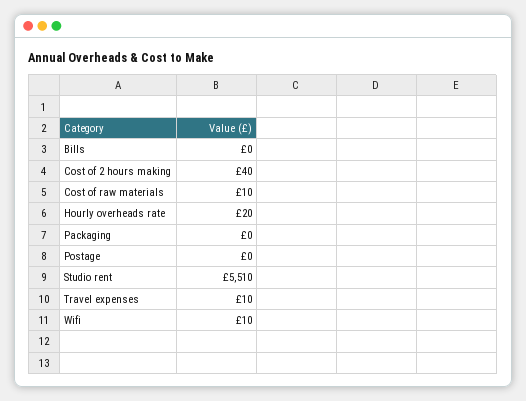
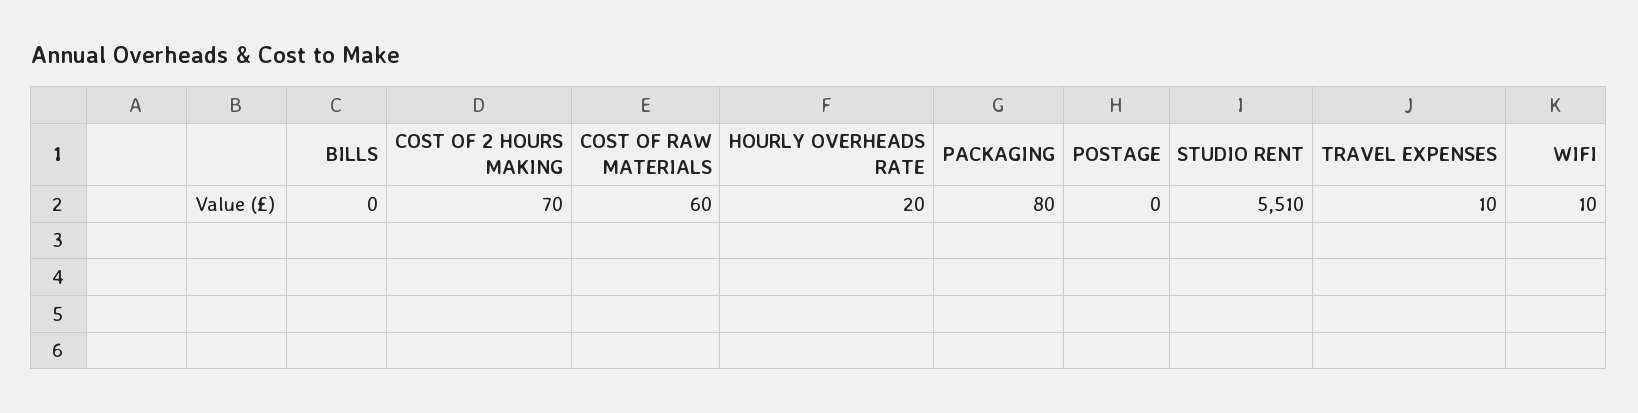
  {
    "Bills": 0,
-   "Cost of 2 hours making": 40,
+   "Cost of 2 hours making": 70,
-   "Cost of raw materials": 10,
+   "Cost of raw materials": 60,
    "Hourly overheads rate": 20,
-   "Packaging": 0,
+   "Packaging": 80,
    "Postage": 0,
    "Studio rent": 5510,
    "Travel expenses": 10,
    "Wifi": 10
  }

